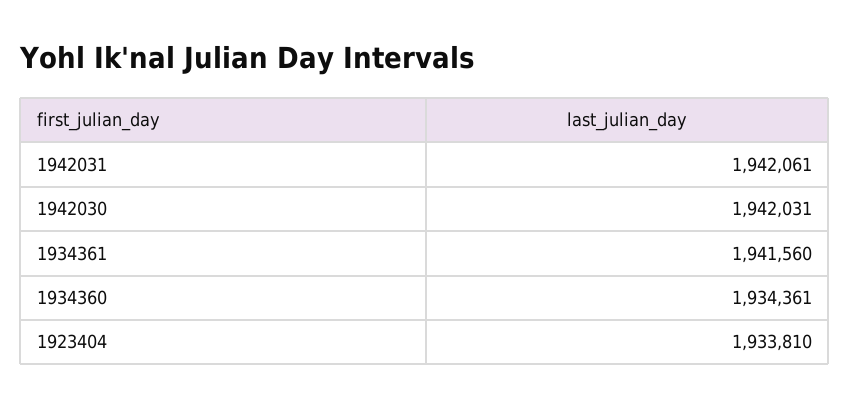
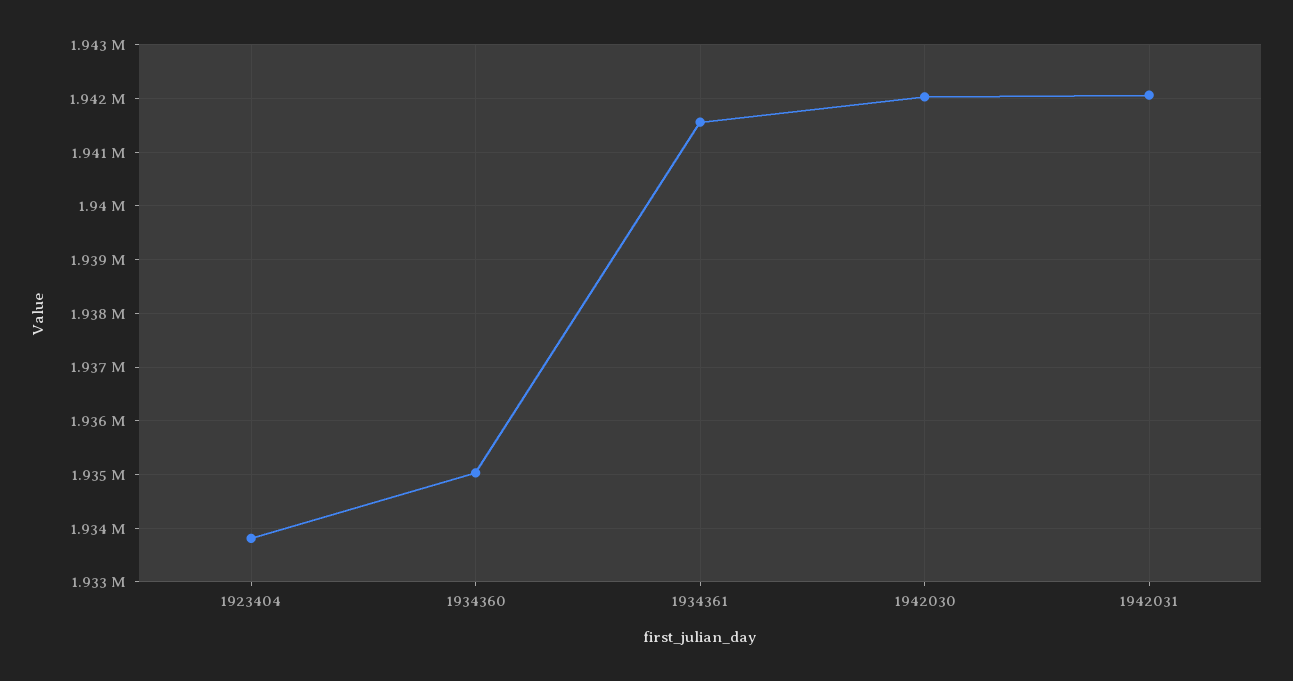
  {
    "1942031": 1942061,
    "1942030": 1942031,
    "1934361": 1941560,
-   "1934360": 1934361,
+   "1934360": 1935000,
    "1923404": 1933810
  }

